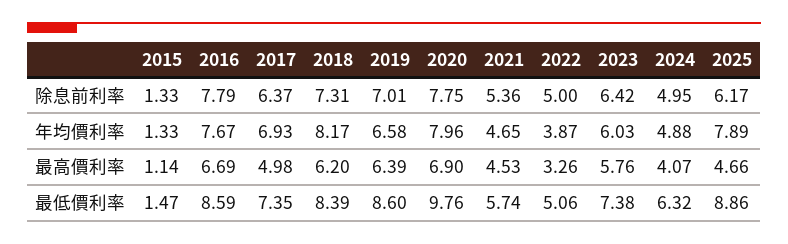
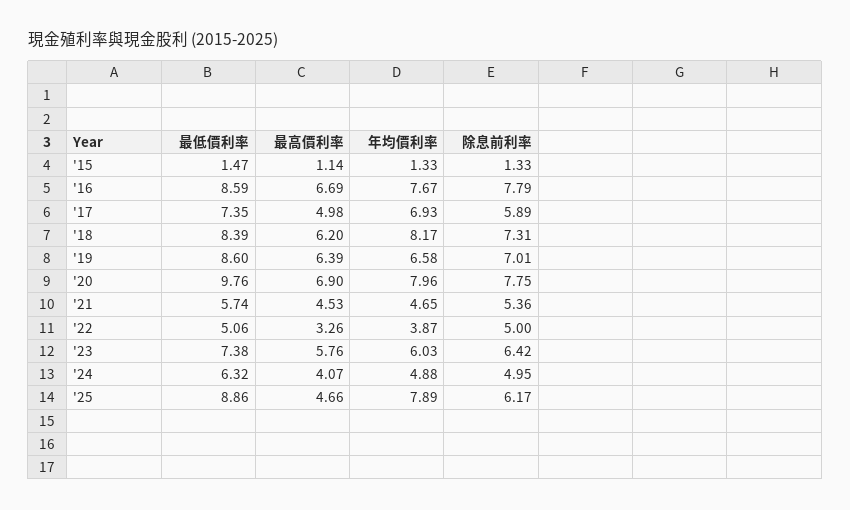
  {
    "2015": {
      "除息前利率": 1.33,
      "年均價利率": 1.33,
      "最高價利率": 1.14,
      "最低價利率": 1.47
    },
    "2016": {
      "除息前利率": 7.79,
      "年均價利率": 7.67,
      "最高價利率": 6.69,
      "最低價利率": 8.59
    },
    "2017": {
-     "除息前利率": 6.37,
+     "除息前利率": 5.89,
      "年均價利率": 6.93,
      "最高價利率": 4.98,
      "最低價利率": 7.35
    },
    "2018": {
      "除息前利率": 7.31,
      "年均價利率": 8.17,
      "最高價利率": 6.2,
      "最低價利率": 8.39
    },
    "2019": {
      "除息前利率": 7.01,
      "年均價利率": 6.58,
      "最高價利率": 6.39,
      "最低價利率": 8.6
    },
    "2020": {
      "除息前利率": 7.75,
      "年均價利率": 7.96,
      "最高價利率": 6.9,
      "最低價利率": 9.76
    },
    "2021": {
      "除息前利率": 5.36,
      "年均價利率": 4.65,
      "最高價利率": 4.53,
      "最低價利率": 5.74
    },
    "2022": {
      "除息前利率": 5,
      "年均價利率": 3.87,
      "最高價利率": 3.26,
      "最低價利率": 5.06
    },
    "2023": {
      "除息前利率": 6.42,
      "年均價利率": 6.03,
      "最高價利率": 5.76,
      "最低價利率": 7.38
    },
    "2024": {
      "除息前利率": 4.95,
      "年均價利率": 4.88,
      "最高價利率": 4.07,
      "最低價利率": 6.32
    },
    "2025": {
      "除息前利率": 6.17,
      "年均價利率": 7.89,
      "最高價利率": 4.66,
      "最低價利率": 8.86
    }
  }

